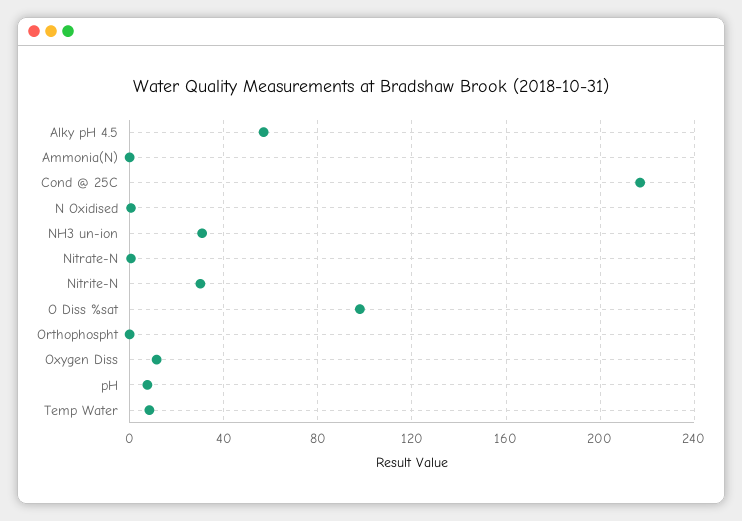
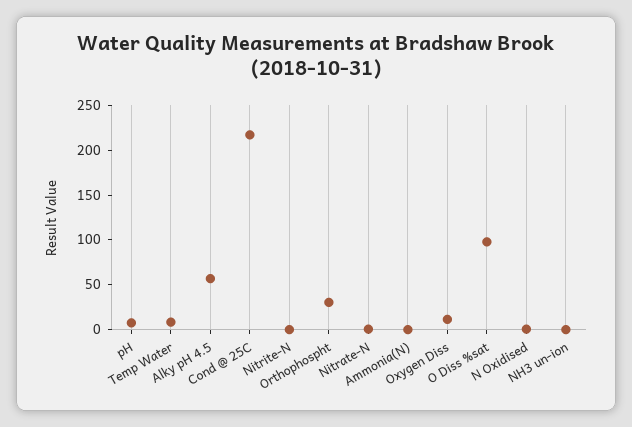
  {
    "Alky pH 4.5": 55,
    "Ammonia(N)": 0,
    "Cond @ 25C": 215,
    "N Oxidised": 0,
-   "NH3 un-ion": 30,
+   "NH3 un-ion": 0,
    "Nitrate-N": 0,
-   "Nitrite-N": 30,
+   "Nitrite-N": 0,
    "O Diss %sat": 100,
-   "Orthophospht": 0,
+   "Orthophospht": 30,
    "Oxygen Diss": 10,
    "pH": 10,
    "Temp Water": 10
  }

